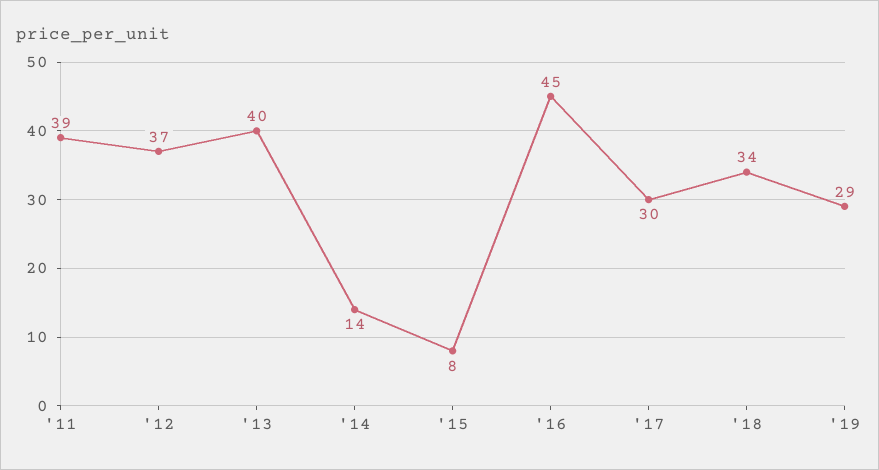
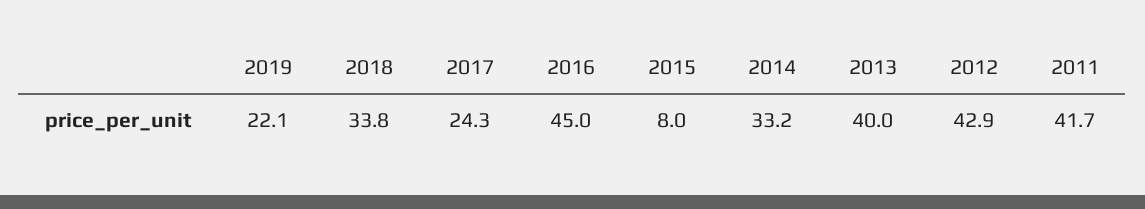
  {
-   "'11": 39,
+   "'11": 41.7,
-   "'12": 37,
+   "'12": 42.9,
    "'13": 40,
-   "'14": 14,
+   "'14": 33.2,
    "'15": 8,
    "'16": 45,
-   "'17": 30,
+   "'17": 24.3,
    "'18": 33.8,
-   "'19": 29
+   "'19": 22.1
  }

